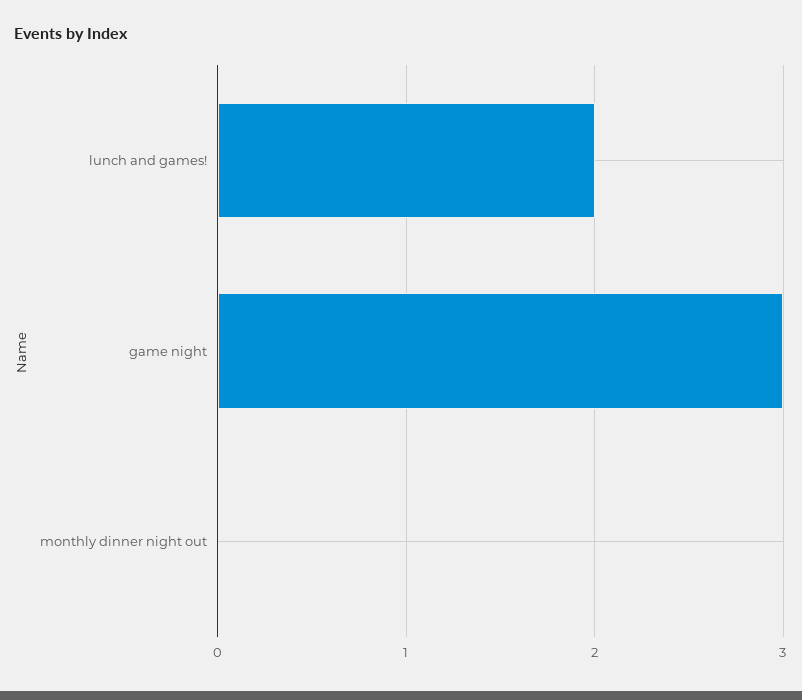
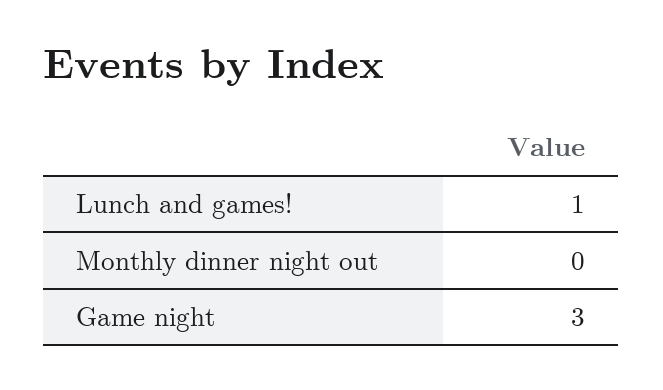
  {
-   "lunch and games!": 2,
+   "lunch and games!": 1,
    "game night": 3,
    "monthly dinner night out": 0
  }

